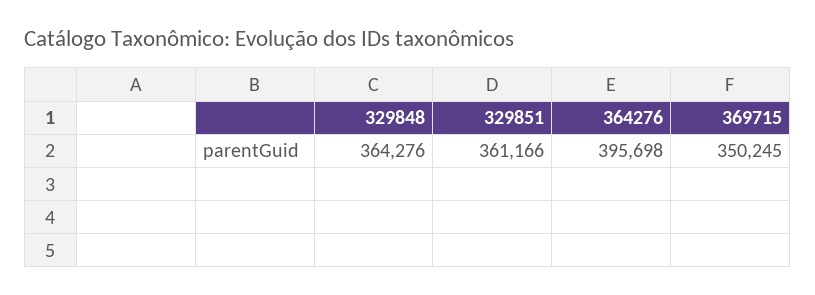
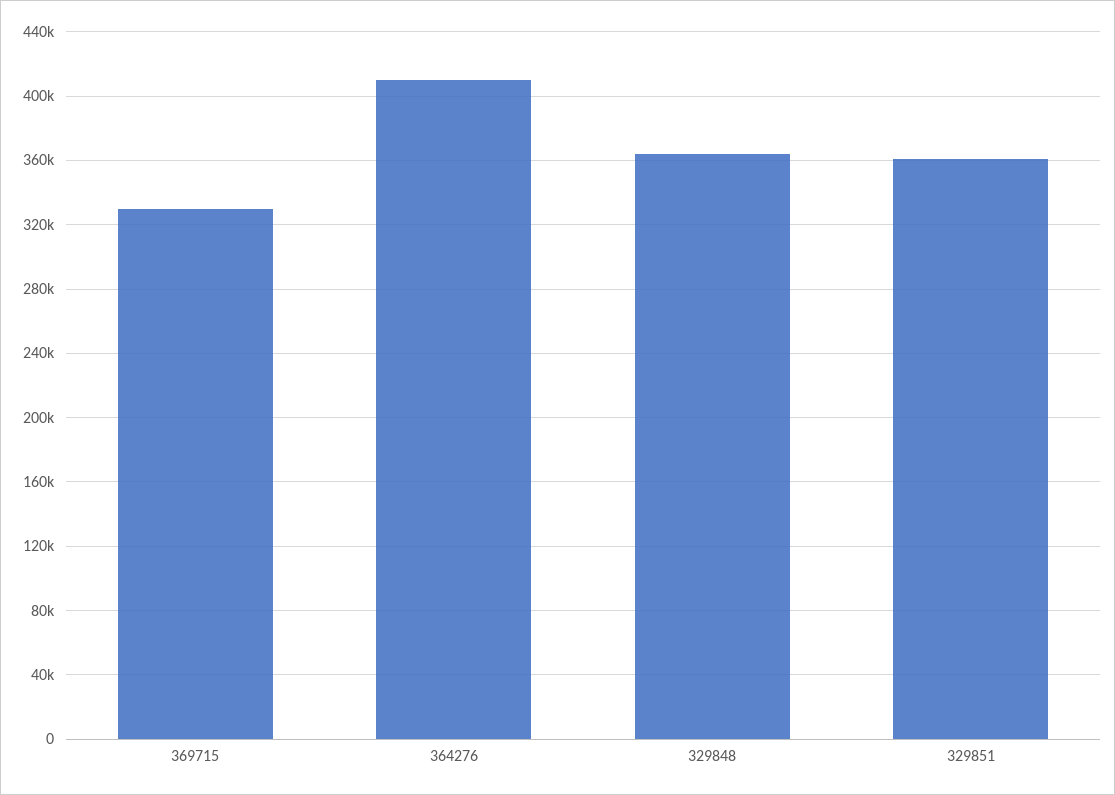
  {
    "329848": 364276,
    "329851": 361166,
-   "364276": 395698,
+   "364276": 410000,
-   "369715": 350245
+   "369715": 330000
  }

